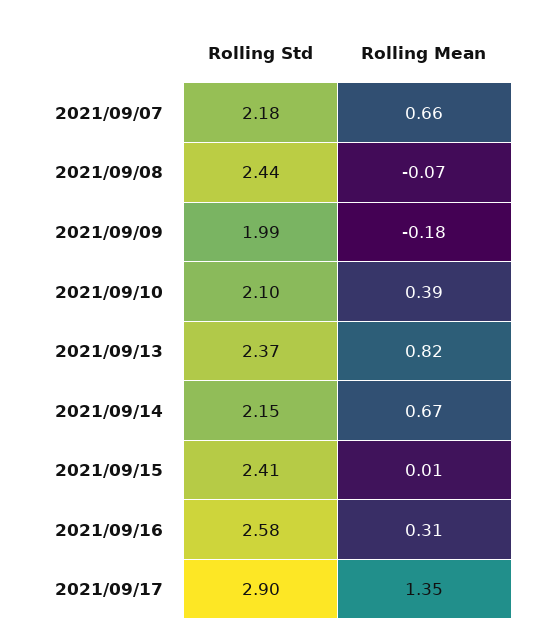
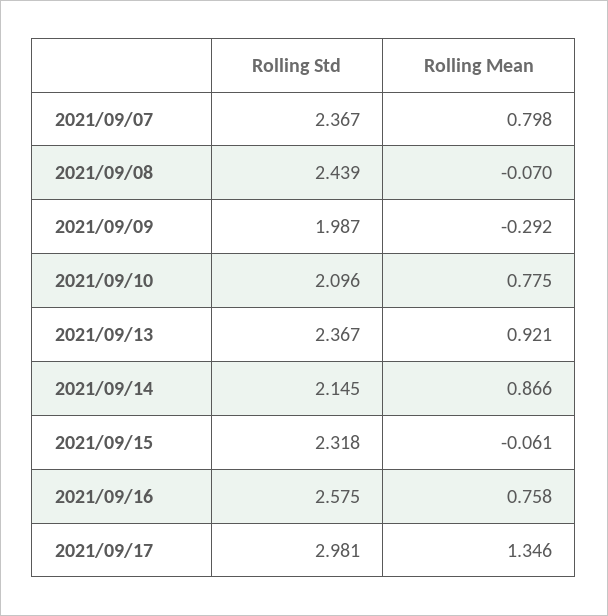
  {
    "Rolling Std": {
-     "2021/09/07": 2.18,
+     "2021/09/07": 2.367,
      "2021/09/08": 2.439,
      "2021/09/09": 1.987,
      "2021/09/10": 2.096,
      "2021/09/13": 2.367,
      "2021/09/14": 2.145,
-     "2021/09/15": 2.41,
+     "2021/09/15": 2.318,
      "2021/09/16": 2.575,
-     "2021/09/17": 2.9
+     "2021/09/17": 2.981
    },
    "Rolling Mean": {
-     "2021/09/07": 0.66,
+     "2021/09/07": 0.798,
      "2021/09/08": -0.07,
-     "2021/09/09": -0.18,
+     "2021/09/09": -0.292,
-     "2021/09/10": 0.39,
+     "2021/09/10": 0.775,
-     "2021/09/13": 0.82,
+     "2021/09/13": 0.921,
-     "2021/09/14": 0.67,
+     "2021/09/14": 0.866,
-     "2021/09/15": 0.01,
+     "2021/09/15": -0.061,
-     "2021/09/16": 0.31,
+     "2021/09/16": 0.758,
      "2021/09/17": 1.346
    }
  }

